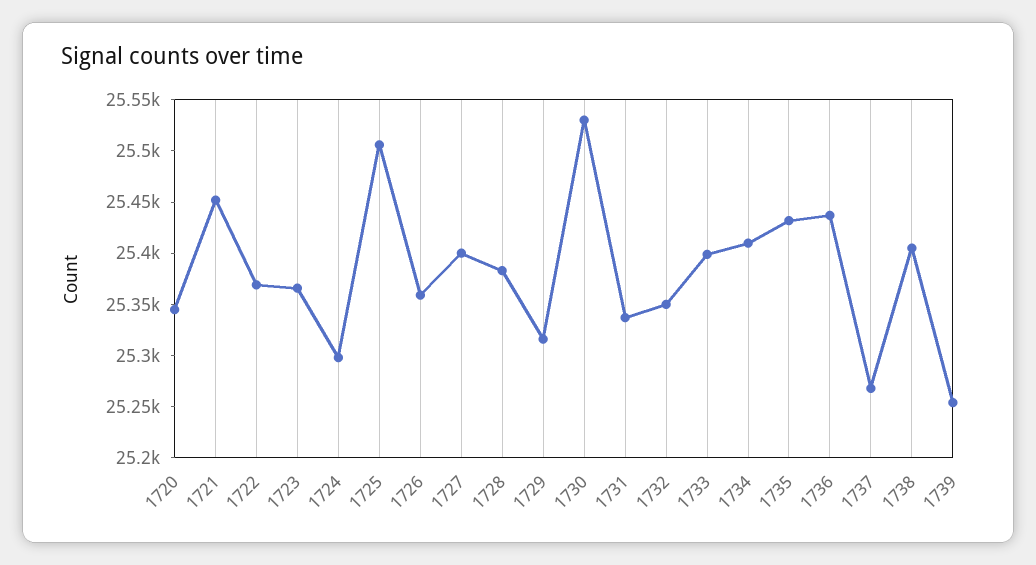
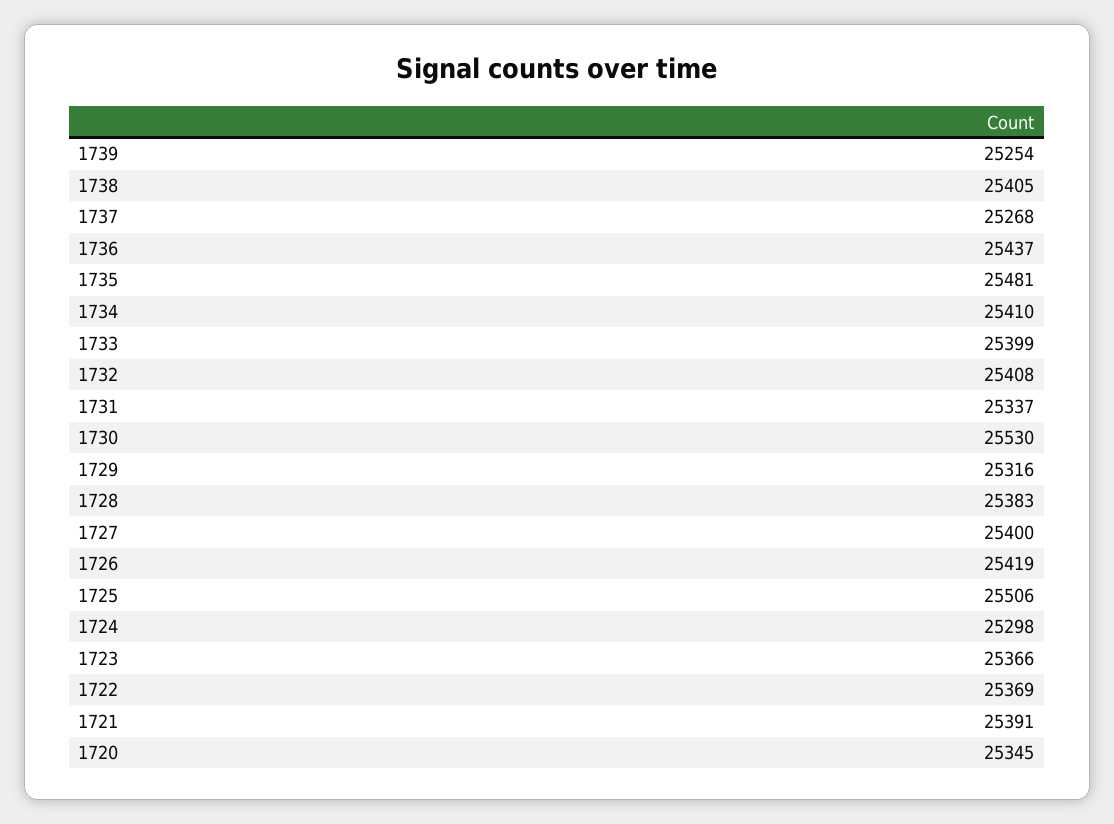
  {
    "1720": 25345,
-   "1721": 25450,
+   "1721": 25391,
    "1722": 25369,
    "1723": 25366,
    "1724": 25298,
    "1725": 25506,
-   "1726": 25360,
+   "1726": 25419,
    "1727": 25400,
    "1728": 25383,
    "1729": 25316,
    "1730": 25530,
    "1731": 25337,
-   "1732": 25350,
+   "1732": 25408,
    "1733": 25399,
    "1734": 25410,
-   "1735": 25430,
+   "1735": 25481,
    "1736": 25437,
    "1737": 25268,
    "1738": 25405,
    "1739": 25254
  }

